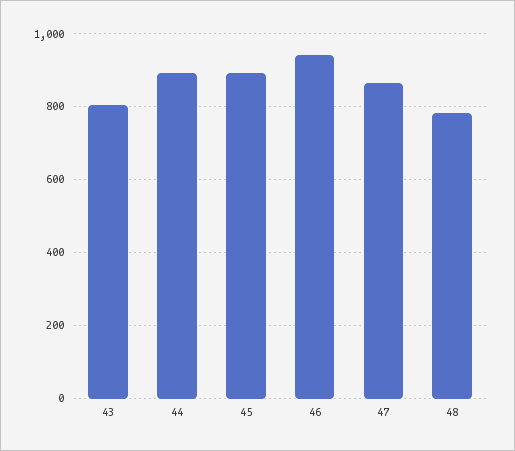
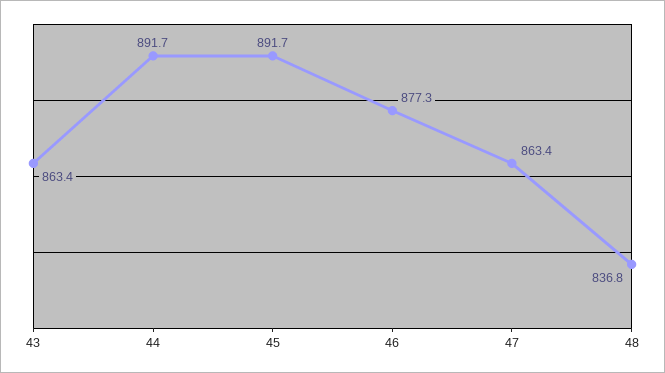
  {
-   "43": 800,
+   "43": 863.4,
    "44": 891.7,
    "45": 891.7,
-   "46": 940,
+   "46": 877.3,
    "47": 863.4,
-   "48": 780
+   "48": 836.8
  }

